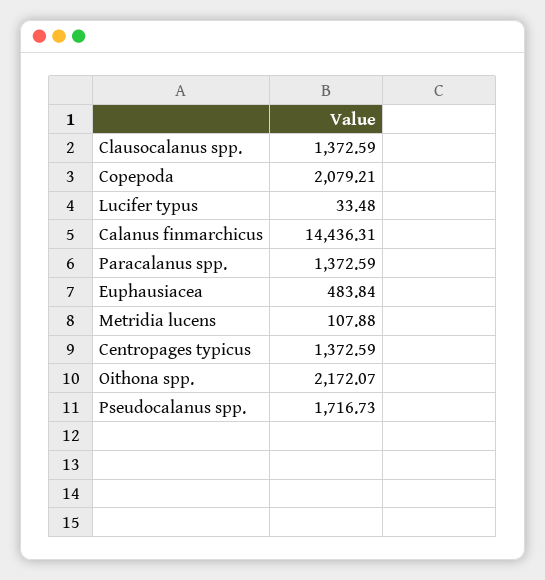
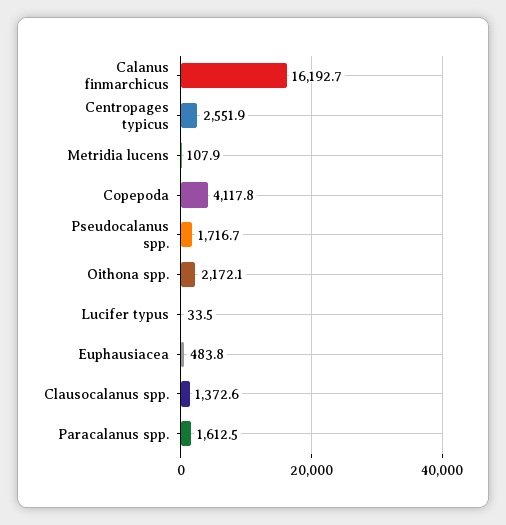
  {
    "Clausocalanus spp.": 1372.59,
-   "Copepoda": 2079.21,
+   "Copepoda": 4117.8,
    "Lucifer typus": 33.48,
-   "Calanus finmarchicus": 14436.31,
+   "Calanus finmarchicus": 16192.7,
-   "Paracalanus spp.": 1372.59,
+   "Paracalanus spp.": 1612.5,
    "Euphausiacea": 483.84,
    "Metridia lucens": 107.88,
-   "Centropages typicus": 1372.59,
+   "Centropages typicus": 2551.9,
    "Oithona spp.": 2172.07,
    "Pseudocalanus spp.": 1716.73
  }

